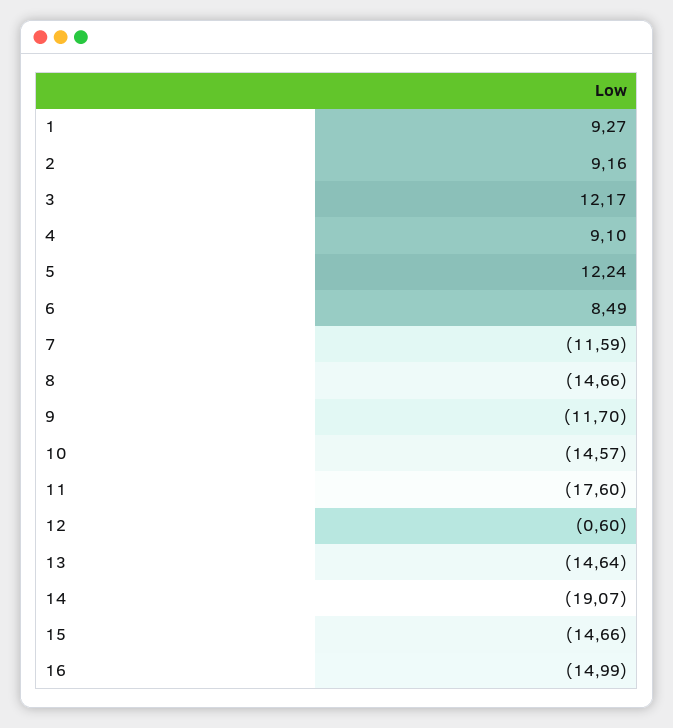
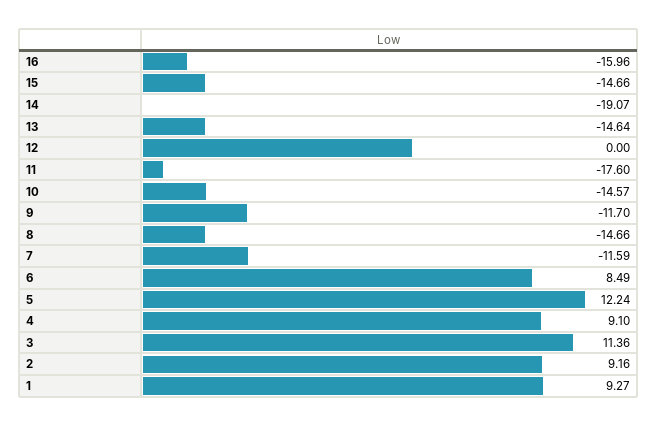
  {
    "1": 9.27,
    "2": 9.16,
-   "3": 12.17,
+   "3": 11.36,
    "4": 9.1,
    "5": 12.24,
    "6": 8.49,
    "7": -11.59,
    "8": -14.66,
    "9": -11.7,
    "10": -14.57,
    "11": -17.6,
-   "12": -0.6,
+   "12": 0,
    "13": -14.64,
    "14": -19.07,
    "15": -14.66,
-   "16": -14.99
+   "16": -15.96
  }

